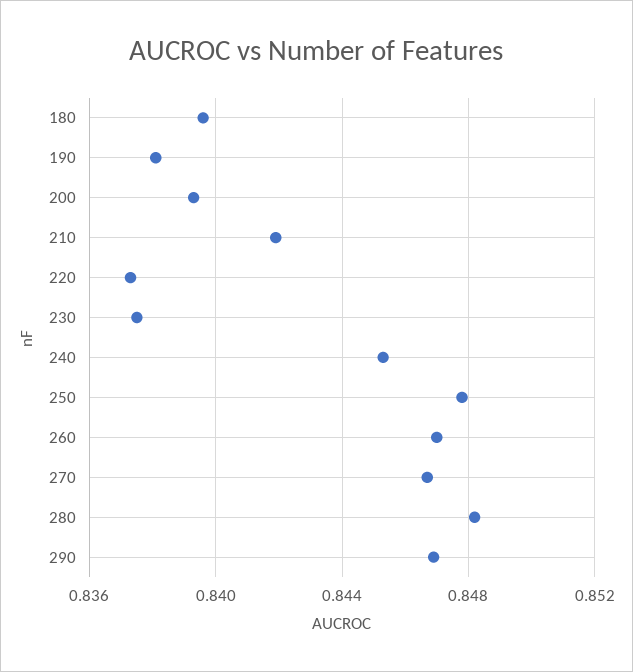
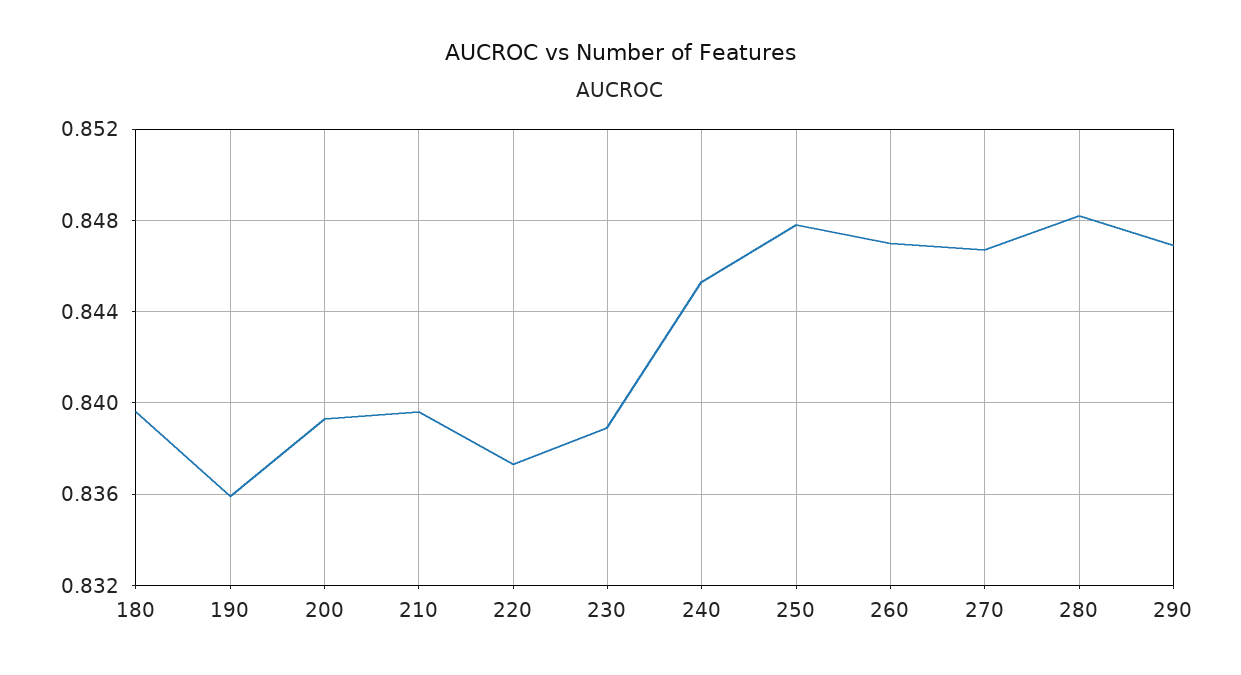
  {
    "180": 0.8395,
-   "190": 0.838,
+   "190": 0.836,
    "200": 0.8395,
-   "210": 0.842,
+   "210": 0.8395,
    "220": 0.8375,
-   "230": 0.8375,
+   "230": 0.839,
    "240": 0.8455,
    "250": 0.848,
    "260": 0.847,
    "270": 0.8465,
    "280": 0.848,
    "290": 0.847
  }

